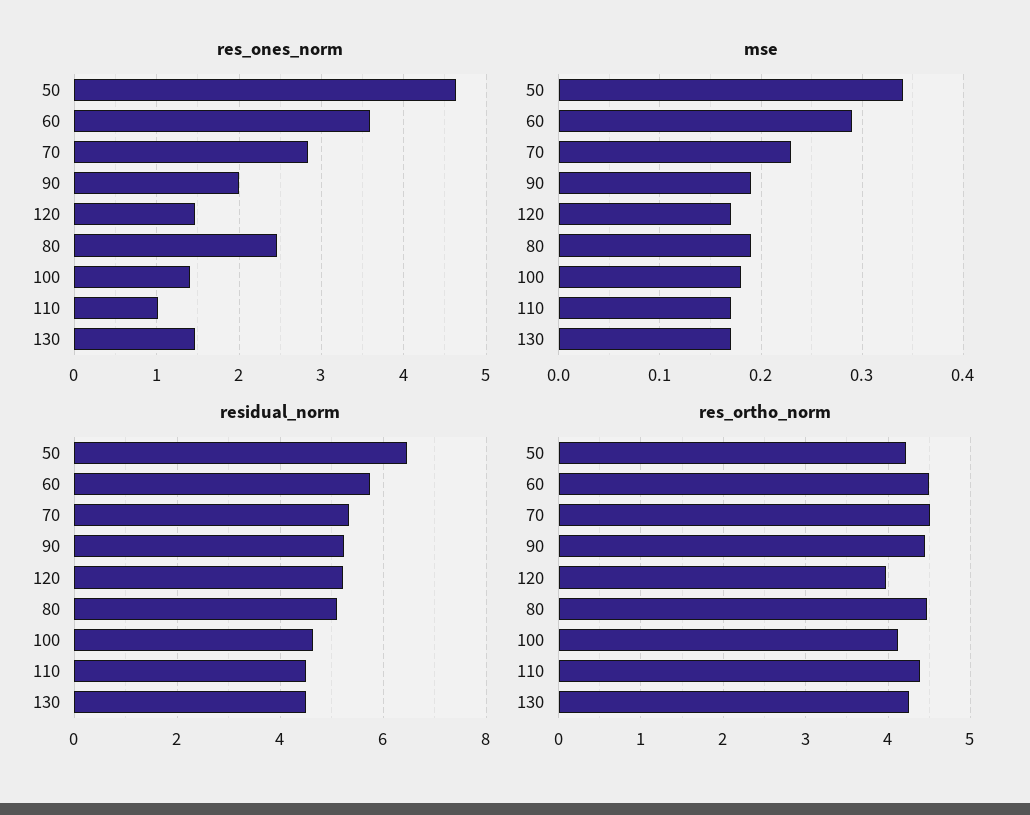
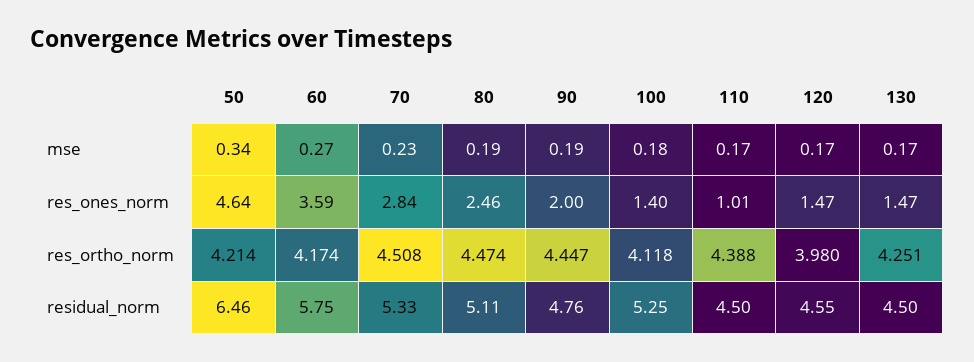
  {
    "res_ones_norm": {
      "50": 4.64,
      "60": 3.59,
      "70": 2.84,
      "90": 2,
      "120": 1.47,
      "80": 2.46,
      "100": 1.4,
      "110": 1.01,
      "130": 1.47
    },
    "mse": {
      "50": 0.34,
-     "60": 0.29,
+     "60": 0.27,
      "70": 0.23,
      "90": 0.19,
      "120": 0.17,
      "80": 0.19,
      "100": 0.18,
      "110": 0.17,
      "130": 0.17
    },
    "residual_norm": {
      "50": 6.46,
      "60": 5.75,
      "70": 5.33,
-     "90": 5.2,
+     "90": 4.76,
-     "120": 5.2,
+     "120": 4.55,
      "80": 5.11,
-     "100": 4.6,
+     "100": 5.25,
      "110": 4.5,
      "130": 4.5
    },
    "res_ortho_norm": {
      "50": 4.214,
-     "60": 4.5,
+     "60": 4.174,
      "70": 4.508,
      "90": 4.447,
      "120": 3.98,
      "80": 4.474,
      "100": 4.118,
      "110": 4.388,
      "130": 4.251
    }
  }

